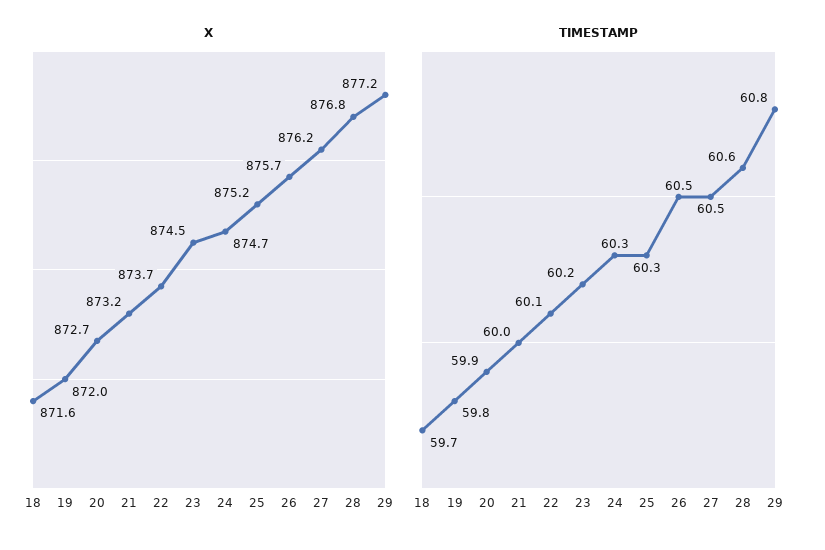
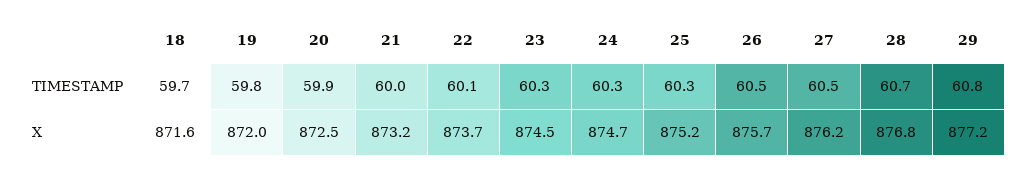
  {
    "X": {
      "18": 871.6,
      "19": 872,
-     "20": 872.7,
+     "20": 872.5,
      "21": 873.2,
      "22": 873.7,
      "23": 874.5,
      "24": 874.7,
      "25": 875.2,
      "26": 875.7,
      "27": 876.2,
      "28": 876.8,
      "29": 877.2
    },
    "TIMESTAMP": {
      "18": 59.7,
      "19": 59.8,
      "20": 59.9,
      "21": 60,
      "22": 60.1,
-     "23": 60.2,
+     "23": 60.3,
      "24": 60.3,
      "25": 60.3,
      "26": 60.5,
      "27": 60.5,
-     "28": 60.6,
+     "28": 60.7,
      "29": 60.8
    }
  }

